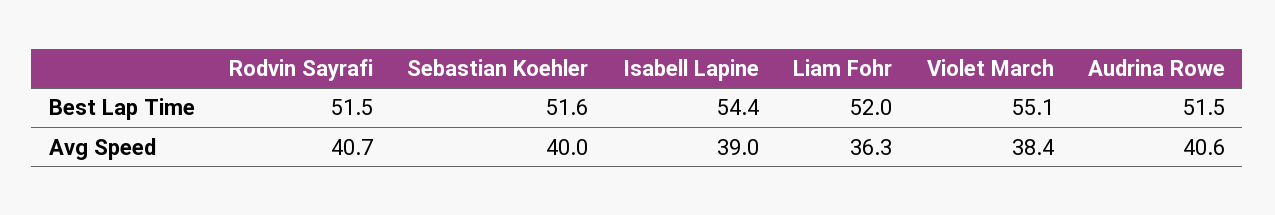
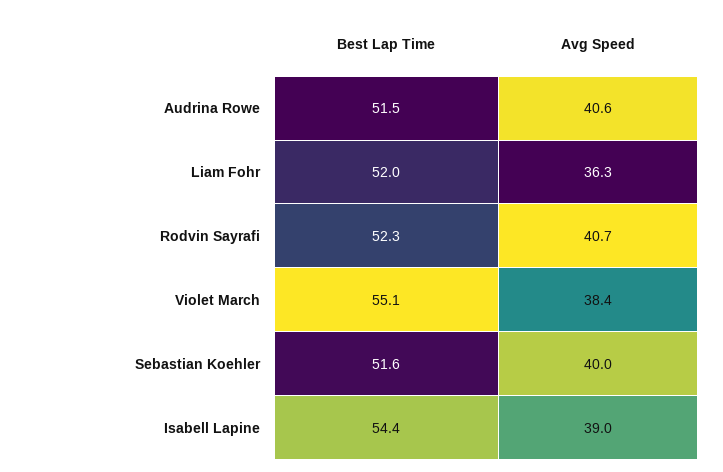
  {
    "Rodvin Sayrafi": {
-     "Best Lap Time": 51.5,
+     "Best Lap Time": 52.3,
      "Avg Speed": 40.7
    },
    "Sebastian Koehler": {
      "Best Lap Time": 51.6,
      "Avg Speed": 40
    },
    "Isabell Lapine": {
      "Best Lap Time": 54.4,
      "Avg Speed": 39
    },
    "Liam Fohr": {
      "Best Lap Time": 52,
      "Avg Speed": 36.3
    },
    "Violet March": {
      "Best Lap Time": 55.1,
      "Avg Speed": 38.4
    },
    "Audrina Rowe": {
      "Best Lap Time": 51.5,
      "Avg Speed": 40.6
    }
  }

